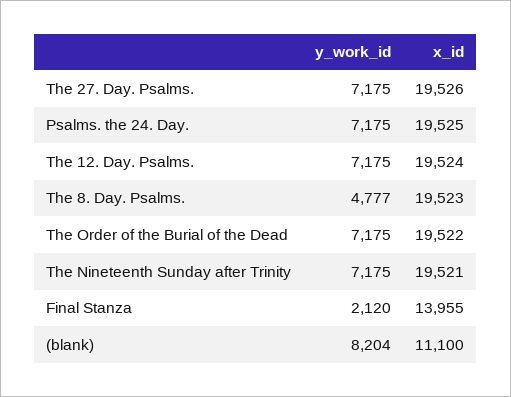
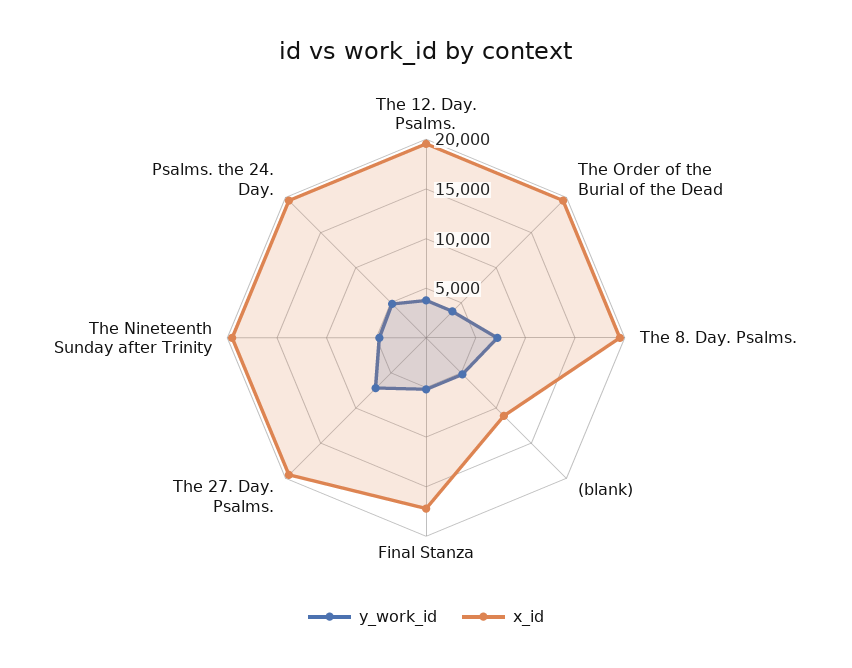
  {
    "y_work_id": {
      "The 27. Day. Psalms.": 7175,
-     "Psalms. the 24. Day.": 7175,
+     "Psalms. the 24. Day.": 5000,
-     "The 12. Day. Psalms.": 7175,
+     "The 12. Day. Psalms.": 4000,
-     "The 8. Day. Psalms.": 4777,
+     "The 8. Day. Psalms.": 7000,
-     "The Order of the Burial of the Dead": 7175,
+     "The Order of the Burial of the Dead": 4000,
-     "The Nineteenth Sunday after Trinity": 7175,
+     "The Nineteenth Sunday after Trinity": 5000,
-     "Final Stanza": 2120,
+     "Final Stanza": 5000,
-     "(blank)": 8204
+     "(blank)": 5000
    },
    "x_id": {
      "The 27. Day. Psalms.": 19526,
      "Psalms. the 24. Day.": 19525,
      "The 12. Day. Psalms.": 19524,
      "The 8. Day. Psalms.": 19523,
      "The Order of the Burial of the Dead": 19522,
      "The Nineteenth Sunday after Trinity": 19521,
-     "Final Stanza": 13955,
+     "Final Stanza": 17000,
      "(blank)": 11100
    }
  }

